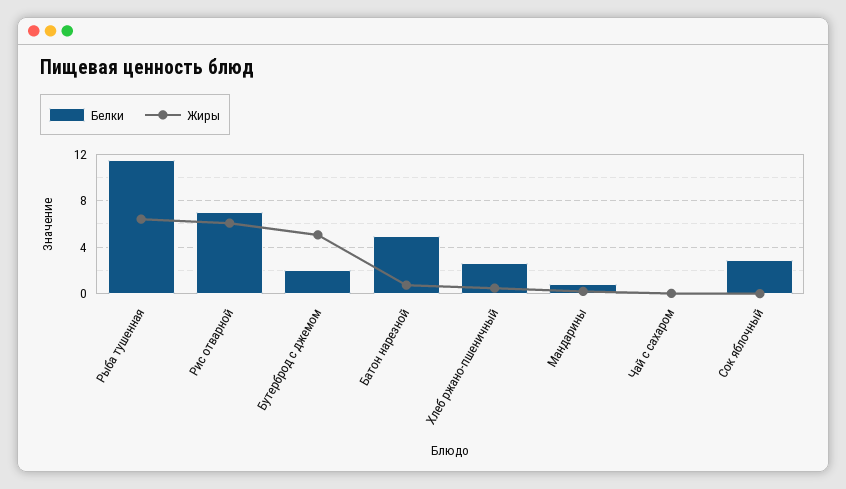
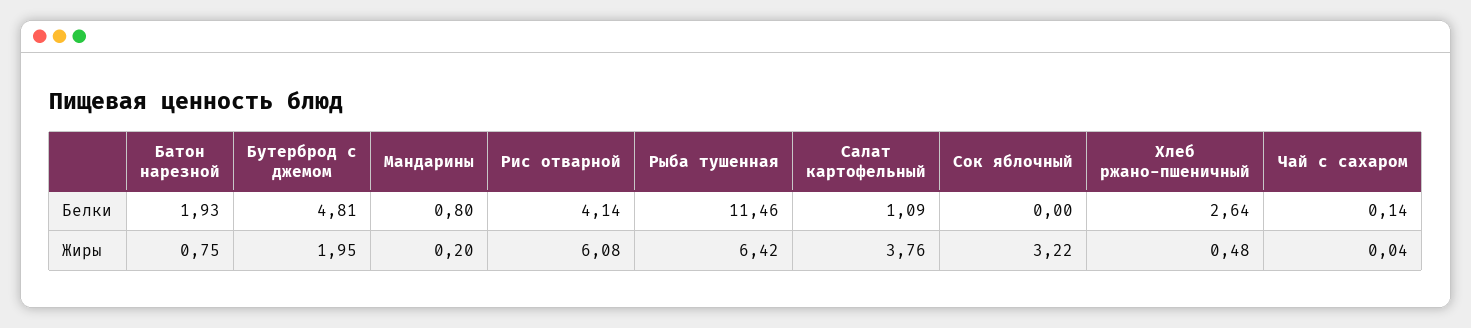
  {
    "Белки": {
      "Рыба тушенная": 11.46,
-     "Рис отварной": 7,
+     "Рис отварной": 4.14,
-     "Бутерброд с джемом": 2,
+     "Бутерброд с джемом": 4.81,
-     "Батон нарезной": 5,
+     "Батон нарезной": 1.93,
      "Хлеб ржано-пшеничный": 2.64,
      "Мандарины": 0.8,
      "Чай с сахаром": 0.14,
-     "Сок яблочный": 3
+     "Сок яблочный": 0,
+     "Салат картофельный": 1.09
    },
    "Жиры": {
      "Рыба тушенная": 6.42,
      "Рис отварной": 6.08,
-     "Бутерброд с джемом": 5,
+     "Бутерброд с джемом": 1.95,
      "Батон нарезной": 0.75,
      "Хлеб ржано-пшеничный": 0.48,
      "Мандарины": 0.2,
      "Чай с сахаром": 0.04,
-     "Сок яблочный": 0
+     "Сок яблочный": 3.22,
+     "Салат картофельный": 3.76
    }
  }

